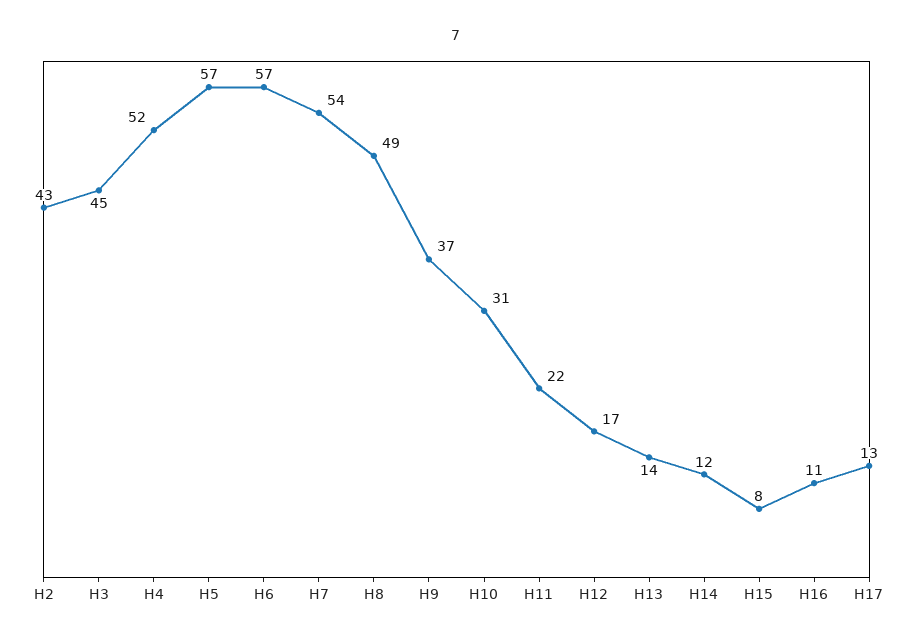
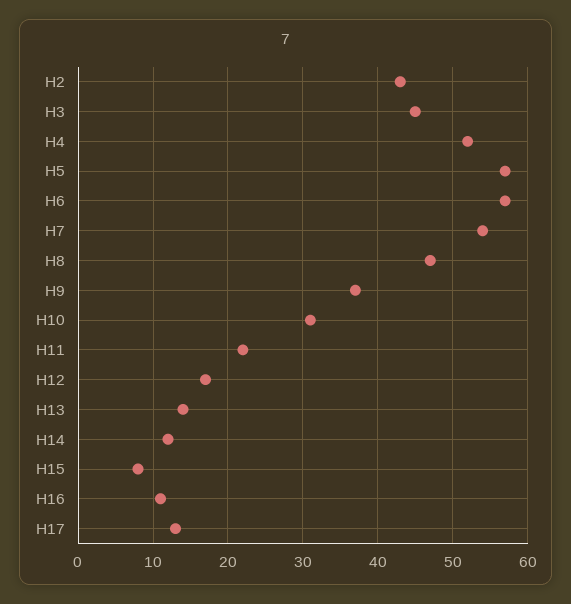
  {
    "H2": 43,
    "H3": 45,
    "H4": 52,
    "H5": 57,
    "H6": 57,
    "H7": 54,
-   "H8": 49,
+   "H8": 47,
    "H9": 37,
    "H10": 31,
    "H11": 22,
    "H12": 17,
    "H13": 14,
    "H14": 12,
    "H15": 8,
    "H16": 11,
    "H17": 13
  }

